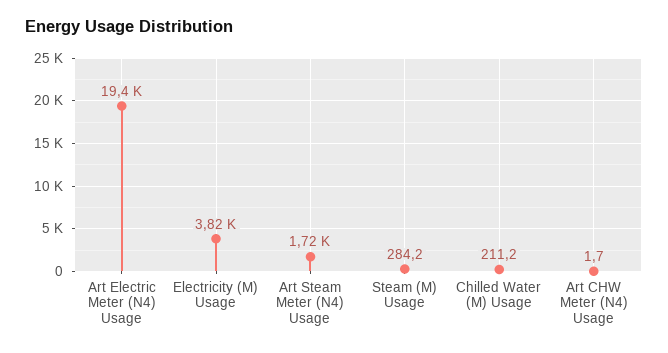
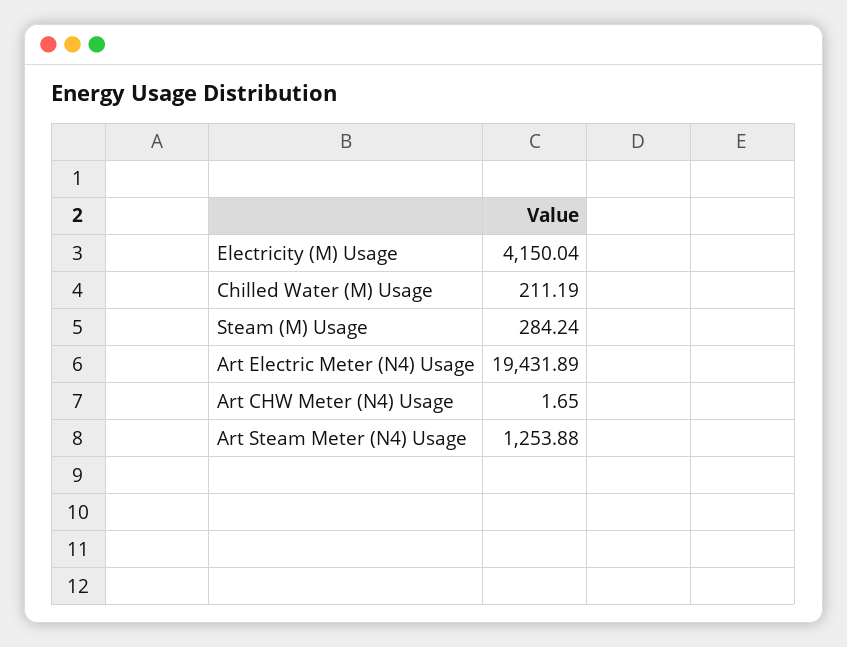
  {
    "Art Electric Meter (N4) Usage": 19431.89,
-   "Electricity (M) Usage": 3820,
+   "Electricity (M) Usage": 4150.04,
-   "Art Steam Meter (N4) Usage": 1720,
+   "Art Steam Meter (N4) Usage": 1253.88,
    "Steam (M) Usage": 284.24,
    "Chilled Water (M) Usage": 211.19,
    "Art CHW Meter (N4) Usage": 1.65
  }

